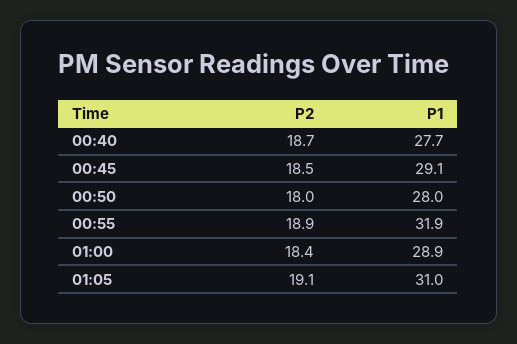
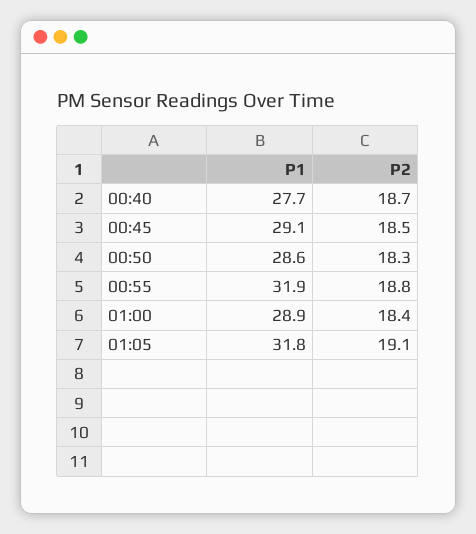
  {
    "P2": {
      "00:40": 18.7,
      "00:45": 18.5,
-     "00:50": 18,
+     "00:50": 18.3,
-     "00:55": 18.9,
+     "00:55": 18.8,
      "01:00": 18.4,
      "01:05": 19.1
    },
    "P1": {
      "00:40": 27.7,
      "00:45": 29.1,
-     "00:50": 28,
+     "00:50": 28.6,
      "00:55": 31.9,
      "01:00": 28.9,
-     "01:05": 31
+     "01:05": 31.8
    }
  }

